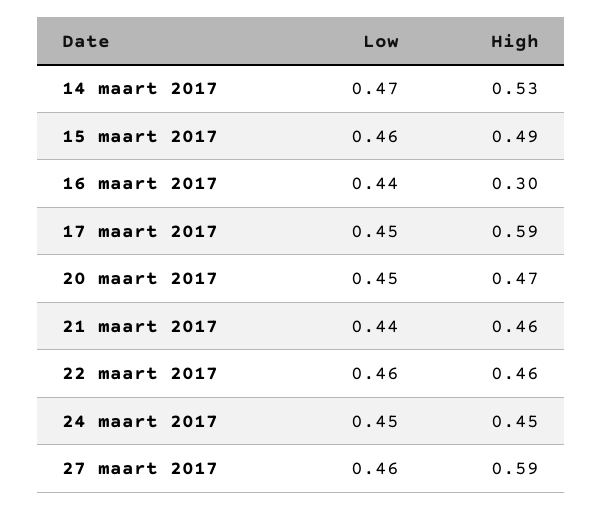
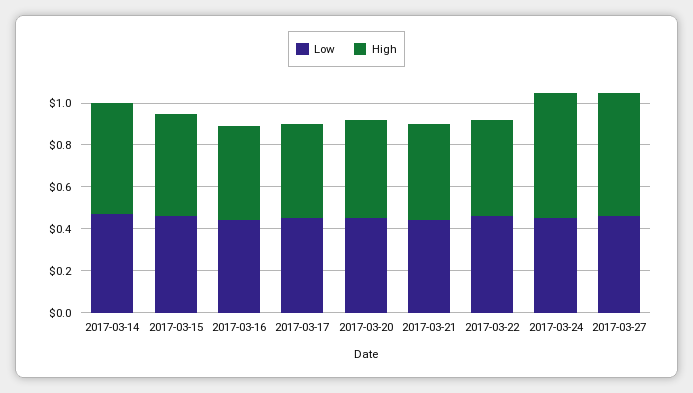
  {
    "Low": {
      "14 maart 2017": 0.47,
      "15 maart 2017": 0.46,
      "16 maart 2017": 0.44,
      "17 maart 2017": 0.45,
      "20 maart 2017": 0.45,
      "21 maart 2017": 0.44,
      "22 maart 2017": 0.46,
      "24 maart 2017": 0.45,
      "27 maart 2017": 0.46
    },
    "High": {
      "14 maart 2017": 0.53,
      "15 maart 2017": 0.49,
-     "16 maart 2017": 0.3,
+     "16 maart 2017": 0.45,
-     "17 maart 2017": 0.59,
+     "17 maart 2017": 0.45,
      "20 maart 2017": 0.47,
      "21 maart 2017": 0.46,
      "22 maart 2017": 0.46,
-     "24 maart 2017": 0.45,
+     "24 maart 2017": 0.6,
      "27 maart 2017": 0.59
    }
  }

